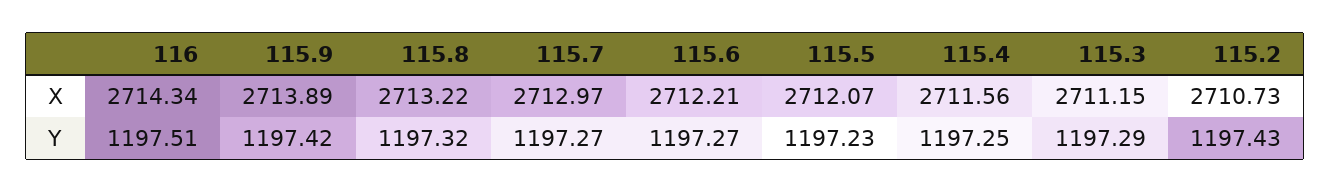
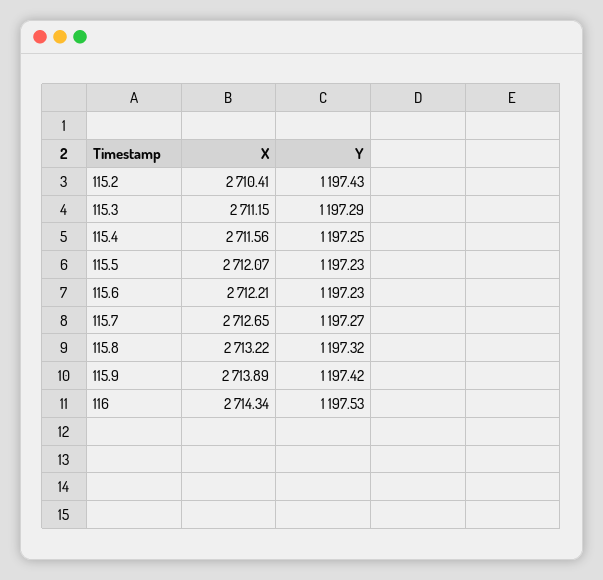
  {
    "116": {
      "X": 2714.34,
-     "Y": 1197.51
+     "Y": 1197.53
    },
    "115.9": {
      "X": 2713.89,
      "Y": 1197.42
    },
    "115.8": {
      "X": 2713.22,
      "Y": 1197.32
    },
    "115.7": {
-     "X": 2712.97,
+     "X": 2712.65,
      "Y": 1197.27
    },
    "115.6": {
      "X": 2712.21,
-     "Y": 1197.27
+     "Y": 1197.23
    },
    "115.5": {
      "X": 2712.07,
      "Y": 1197.23
    },
    "115.4": {
      "X": 2711.56,
      "Y": 1197.25
    },
    "115.3": {
      "X": 2711.15,
      "Y": 1197.29
    },
    "115.2": {
-     "X": 2710.73,
+     "X": 2710.41,
      "Y": 1197.43
    }
  }

